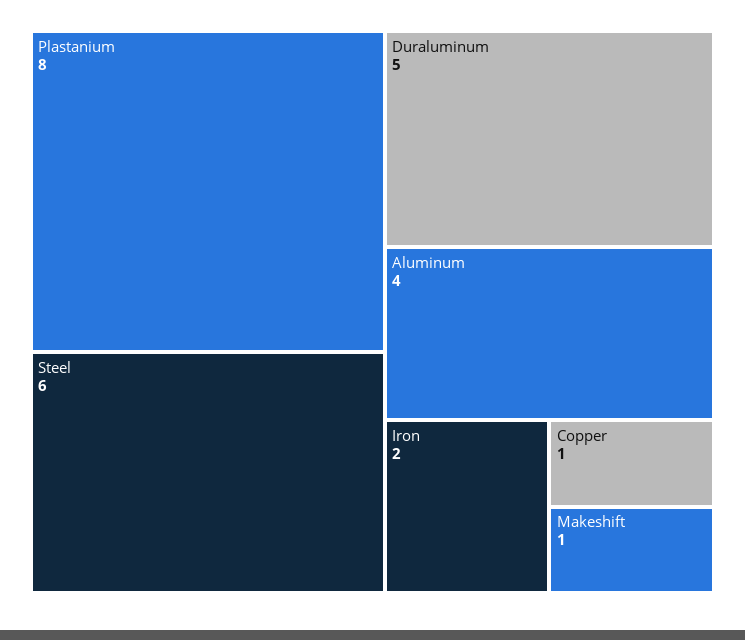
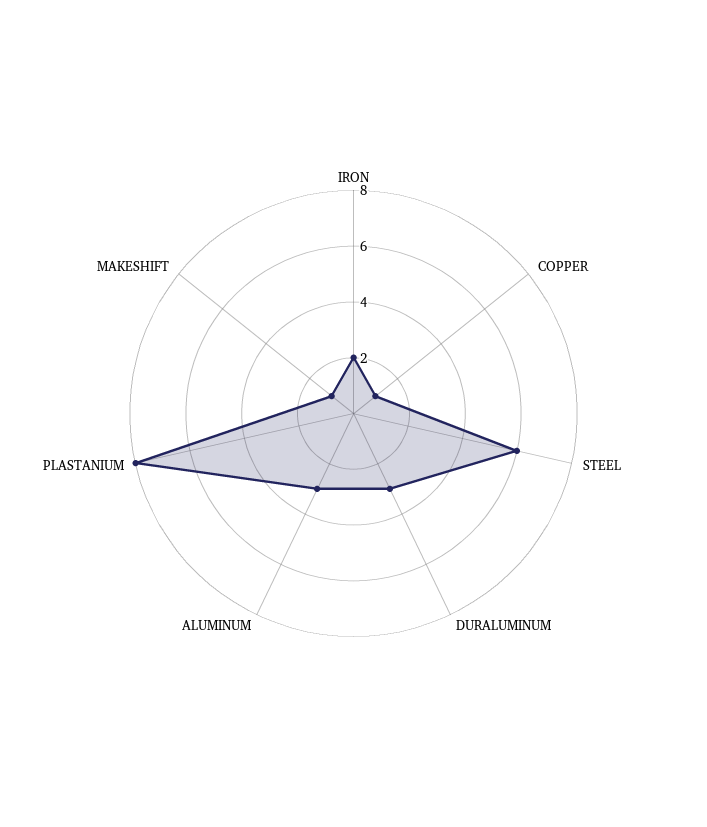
  {
    "Plastanium": 8,
    "Steel": 6,
-   "Duraluminum": 5,
+   "Duraluminum": 3,
-   "Aluminum": 4,
+   "Aluminum": 3,
    "Iron": 2,
    "Copper": 1,
    "Makeshift": 1
  }

